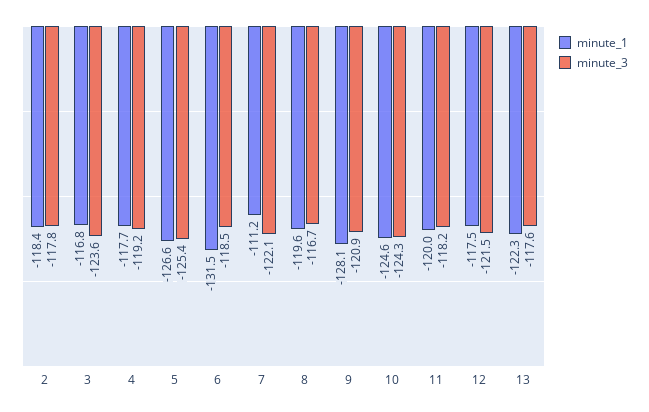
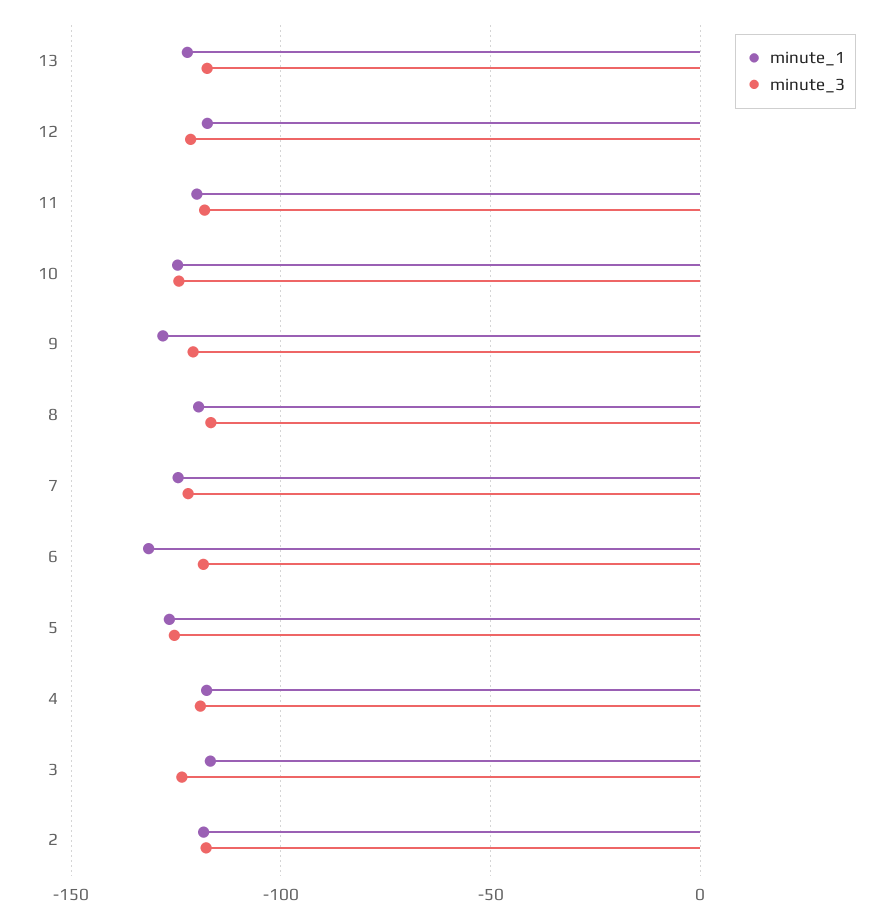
  {
    "minute_1": {
      "2": -118.4,
      "3": -116.8,
      "4": -117.7,
      "5": -126.6,
      "6": -131.5,
-     "7": -111.2,
+     "7": -125,
      "8": -119.6,
      "9": -128.1,
      "10": -124.6,
      "11": -120,
      "12": -117.5,
      "13": -122.3
    },
    "minute_3": {
      "2": -117.8,
      "3": -123.6,
      "4": -119.2,
      "5": -125.4,
      "6": -118.5,
      "7": -122.1,
      "8": -116.7,
      "9": -120.9,
      "10": -124.3,
      "11": -118.2,
      "12": -121.5,
      "13": -117.6
    }
  }

